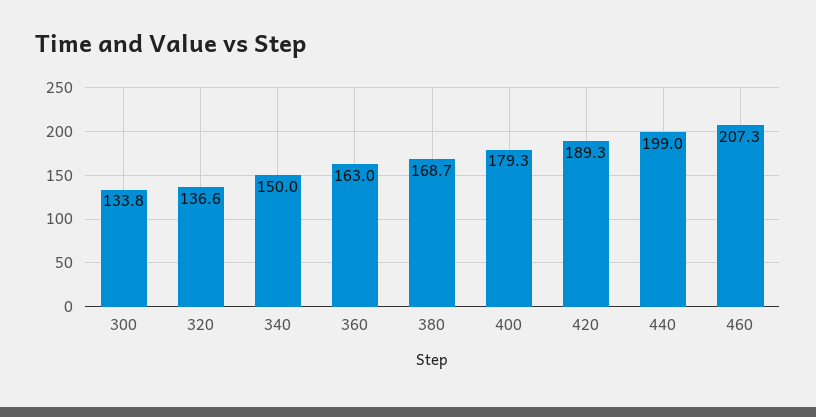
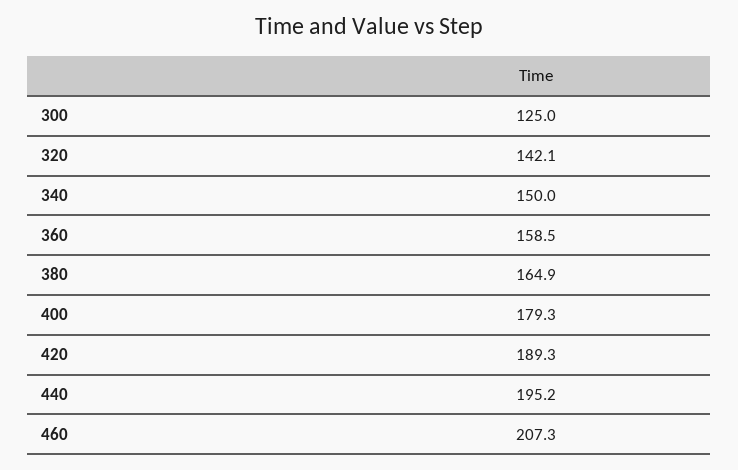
  {
-   "300": 133.8,
+   "300": 125,
-   "320": 136.6,
+   "320": 142.1,
    "340": 150,
-   "360": 163,
+   "360": 158.5,
-   "380": 168.7,
+   "380": 164.9,
    "400": 179.3,
    "420": 189.3,
-   "440": 199,
+   "440": 195.2,
    "460": 207.3
  }

